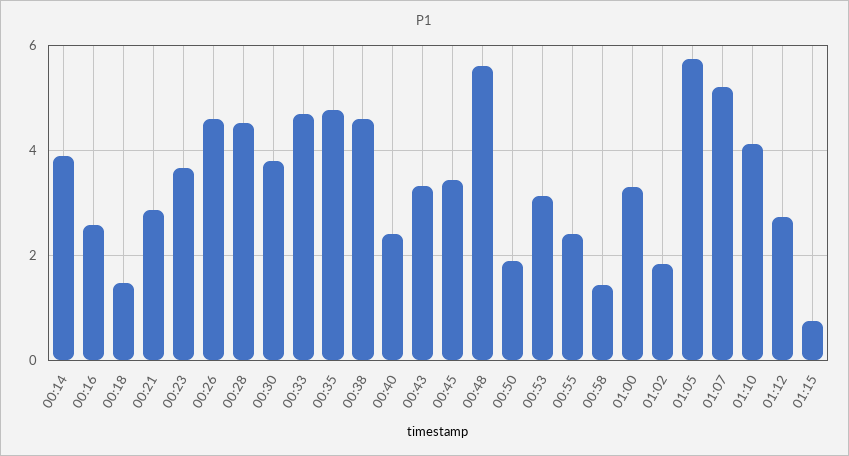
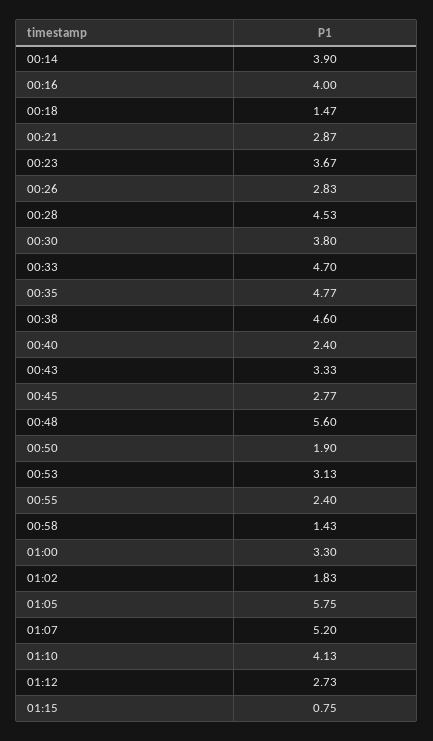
  {
    "00:14": 3.9,
-   "00:16": 2.6,
+   "00:16": 4,
    "00:18": 1.47,
    "00:21": 2.87,
    "00:23": 3.67,
-   "00:26": 4.6,
+   "00:26": 2.83,
    "00:28": 4.53,
    "00:30": 3.8,
    "00:33": 4.7,
    "00:35": 4.77,
    "00:38": 4.6,
    "00:40": 2.4,
    "00:43": 3.33,
-   "00:45": 3.4,
+   "00:45": 2.77,
    "00:48": 5.6,
    "00:50": 1.9,
    "00:53": 3.13,
    "00:55": 2.4,
    "00:58": 1.43,
    "01:00": 3.3,
    "01:02": 1.83,
    "01:05": 5.75,
    "01:07": 5.2,
    "01:10": 4.13,
    "01:12": 2.73,
    "01:15": 0.75
  }

